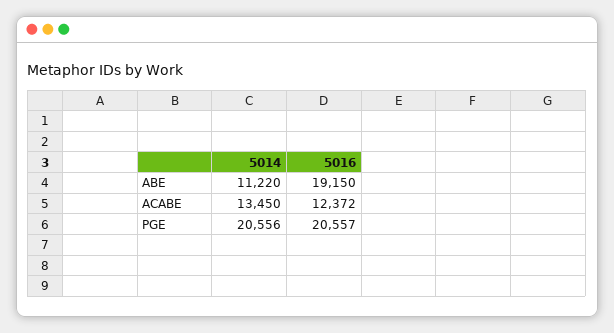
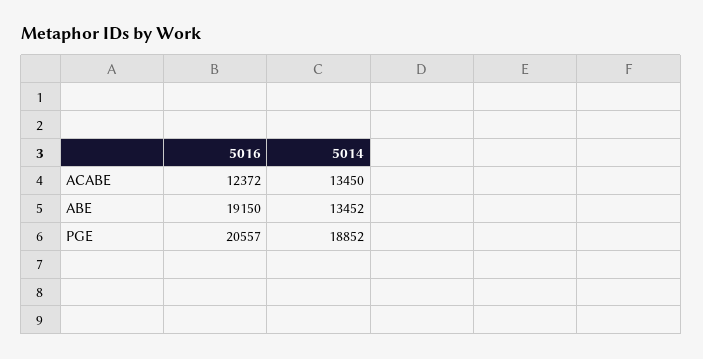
  {
    "5014": {
-     "ABE": 11220,
+     "ABE": 13452,
      "ACABE": 13450,
-     "PGE": 20556
+     "PGE": 18852
    },
    "5016": {
      "ABE": 19150,
      "ACABE": 12372,
      "PGE": 20557
    }
  }

